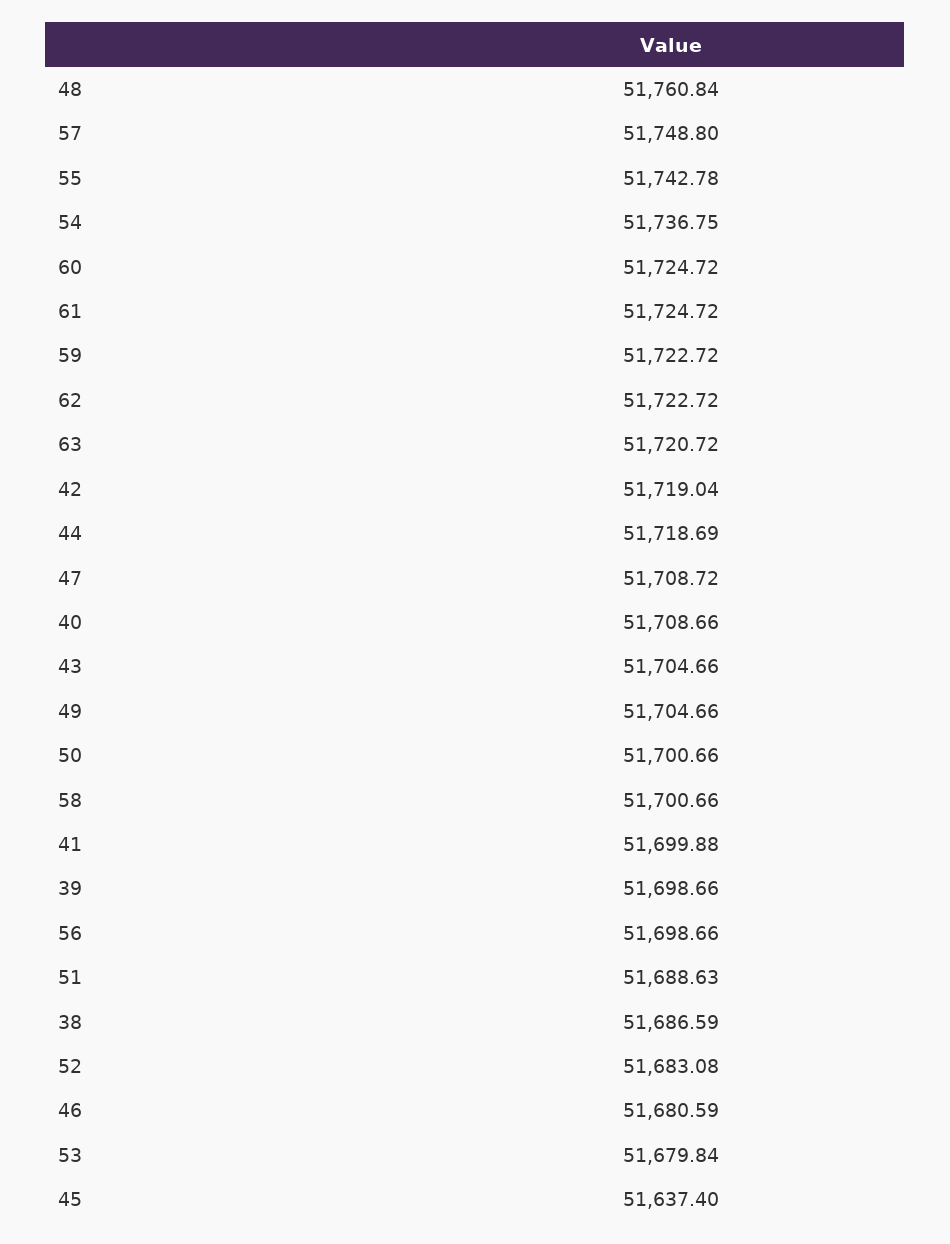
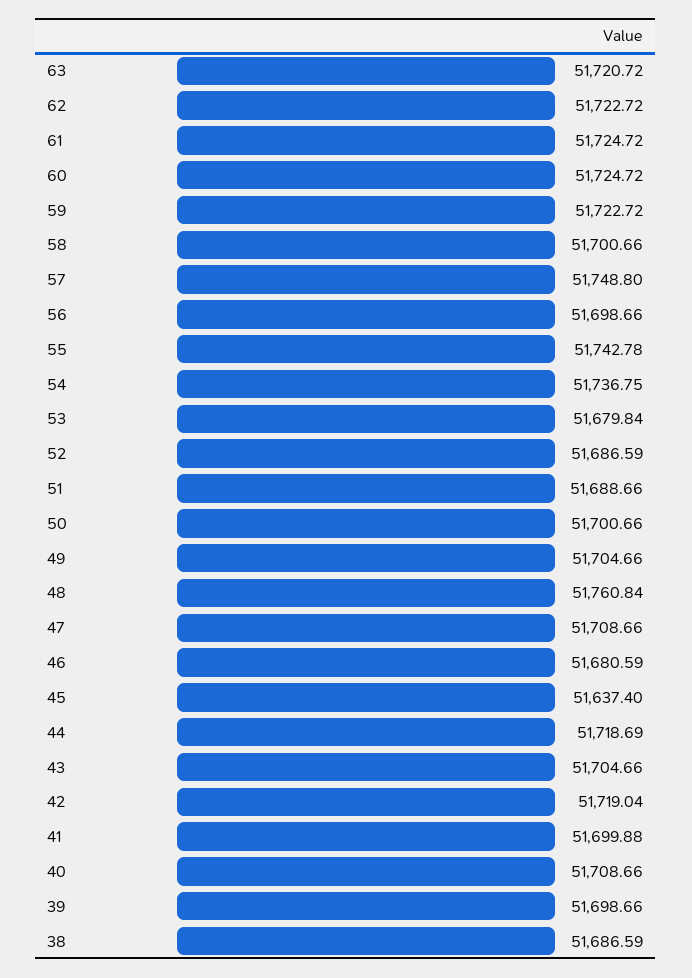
  {
    "48": 51760.84,
    "57": 51748.8,
    "55": 51742.78,
    "54": 51736.75,
    "60": 51724.72,
    "61": 51724.72,
    "59": 51722.72,
    "62": 51722.72,
    "63": 51720.72,
    "42": 51719.04,
    "44": 51718.69,
-   "47": 51708.72,
+   "47": 51708.66,
    "40": 51708.66,
    "43": 51704.66,
    "49": 51704.66,
    "50": 51700.66,
    "58": 51700.66,
    "41": 51699.88,
    "39": 51698.66,
    "56": 51698.66,
-   "51": 51688.63,
+   "51": 51688.66,
    "38": 51686.59,
-   "52": 51683.08,
+   "52": 51686.59,
    "46": 51680.59,
    "53": 51679.84,
    "45": 51637.4
  }

